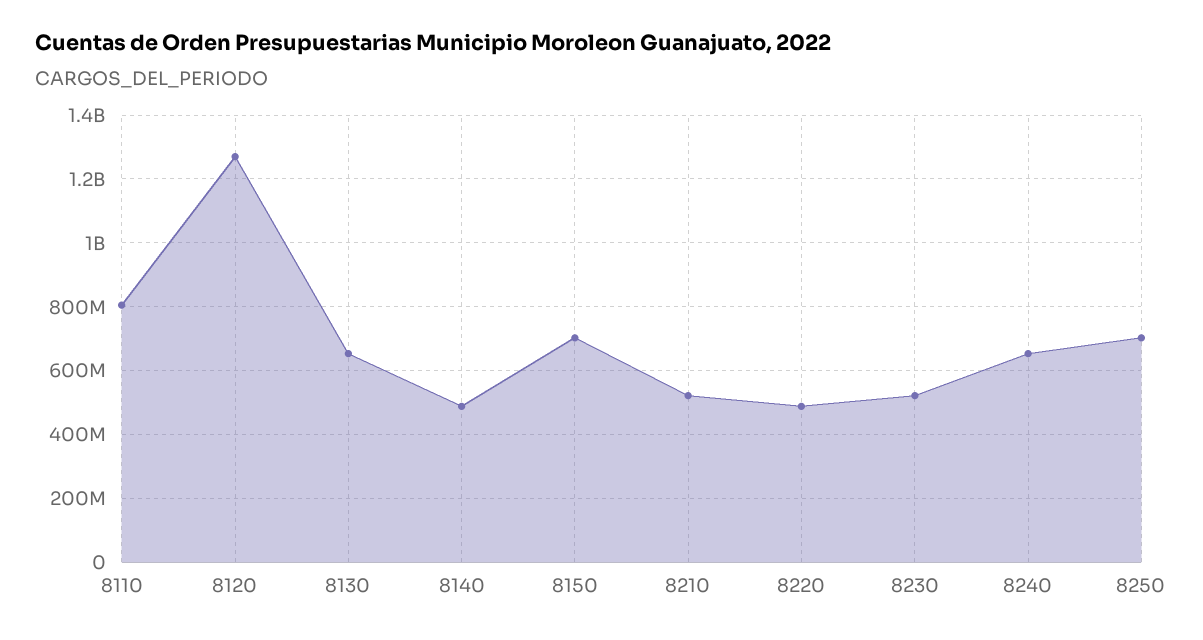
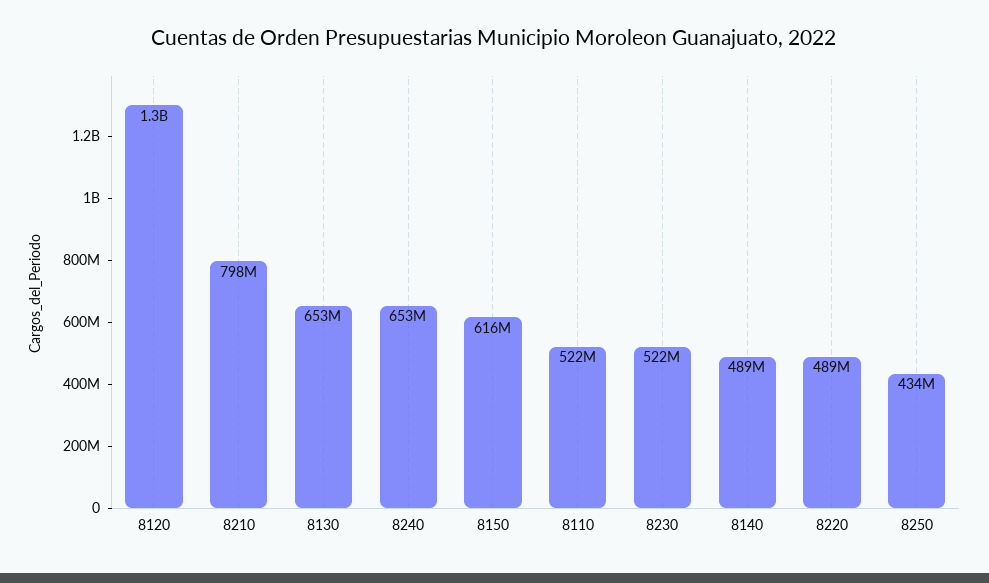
  {
-   "8110": 800000000,
+   "8110": 522000000,
    "8120": 1300000000,
    "8130": 653000000,
    "8140": 489000000,
-   "8150": 700000000,
+   "8150": 616000000,
-   "8210": 520000000,
+   "8210": 798000000,
    "8220": 489000000,
    "8230": 522000000,
    "8240": 653000000,
-   "8250": 700000000
+   "8250": 434000000
  }

